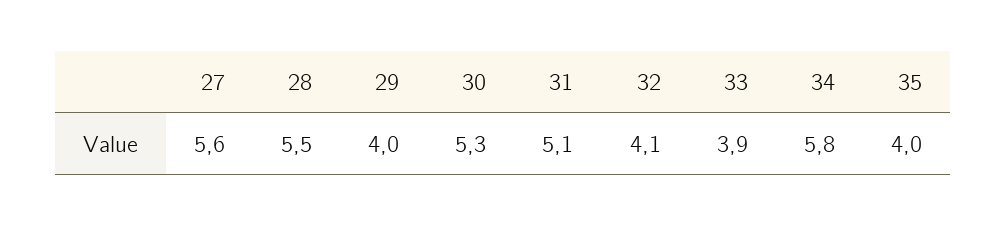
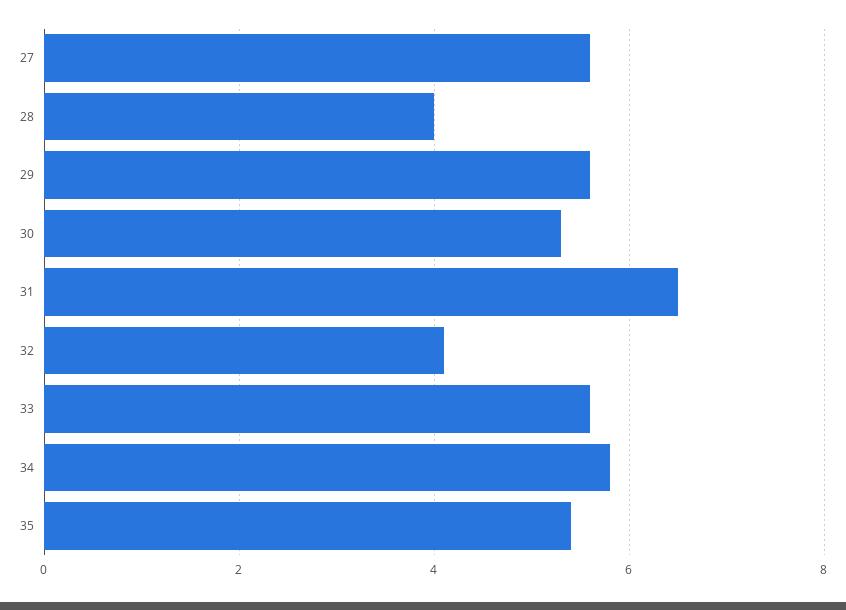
  {
    "27": 5.6,
-   "28": 5.5,
+   "28": 4,
-   "29": 4,
+   "29": 5.5,
    "30": 5.3,
-   "31": 5.1,
+   "31": 6.5,
    "32": 4.1,
-   "33": 3.9,
+   "33": 5.5,
    "34": 5.8,
-   "35": 4
+   "35": 5.5
  }

